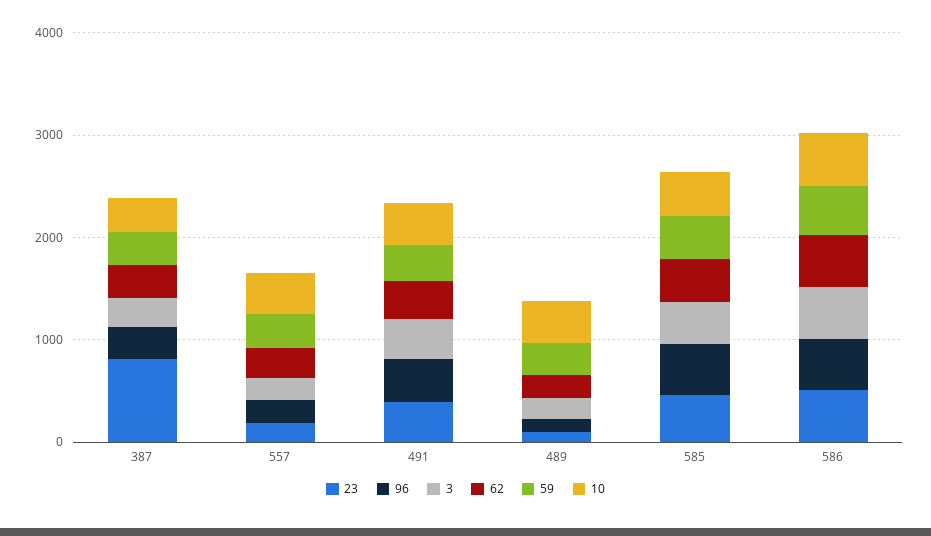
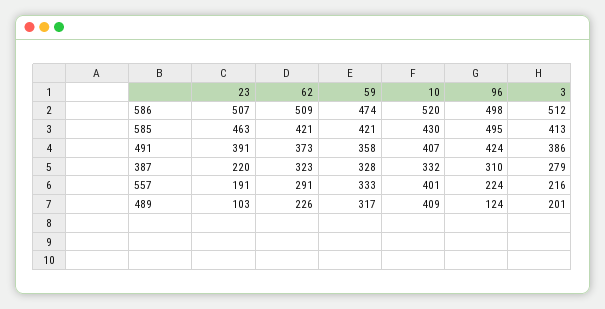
  {
    "23": {
-     "387": 800,
+     "387": 220,
      "557": 191,
      "491": 391,
      "489": 103,
      "585": 463,
      "586": 507
    },
    "96": {
      "387": 310,
      "557": 224,
      "491": 424,
      "489": 124,
      "585": 495,
      "586": 498
    },
    "3": {
      "387": 279,
      "557": 216,
      "491": 386,
      "489": 201,
      "585": 413,
      "586": 512
    },
    "62": {
      "387": 323,
      "557": 291,
      "491": 373,
      "489": 226,
      "585": 421,
      "586": 509
    },
    "59": {
      "387": 328,
      "557": 333,
      "491": 358,
      "489": 317,
      "585": 421,
      "586": 474
    },
    "10": {
      "387": 332,
      "557": 401,
      "491": 407,
      "489": 409,
      "585": 430,
      "586": 520
    }
  }

